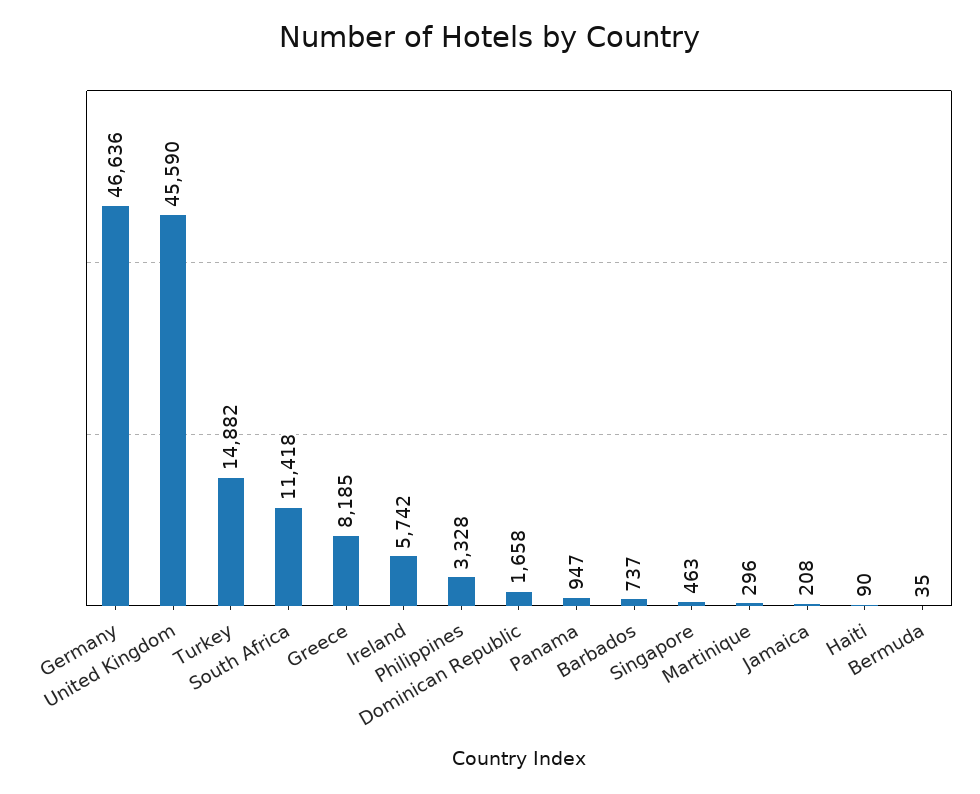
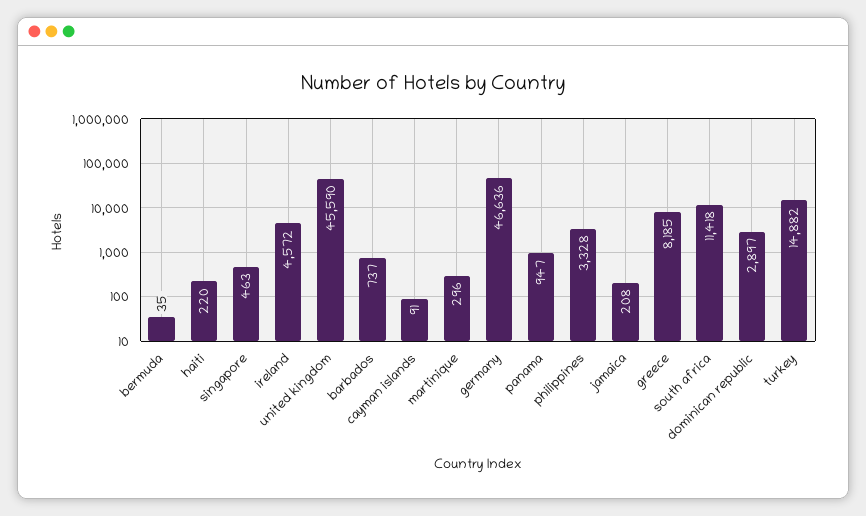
  {
    "Germany": 46636,
    "United Kingdom": 45590,
    "Turkey": 14882,
    "South Africa": 11418,
    "Greece": 8185,
-   "Ireland": 5742,
+   "Ireland": 4572,
    "Philippines": 3328,
-   "Dominican Republic": 1658,
+   "Dominican Republic": 2897,
    "Panama": 947,
    "Barbados": 737,
    "Singapore": 463,
    "Martinique": 296,
    "Jamaica": 208,
-   "Haiti": 90,
+   "Haiti": 220,
-   "Bermuda": 35
+   "Bermuda": 35,
+   "cayman islands": 91
  }

